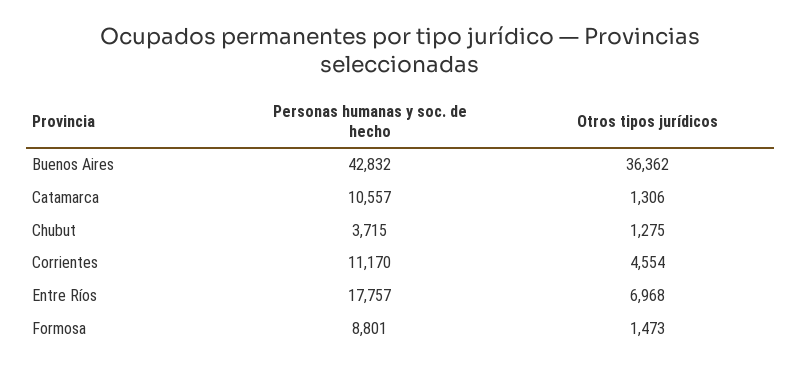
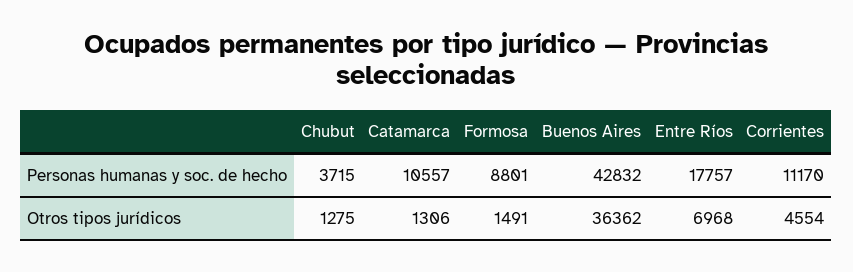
  {
    "Personas humanas y soc. de hecho": {
      "Buenos Aires": 42832,
      "Catamarca": 10557,
      "Chubut": 3715,
      "Corrientes": 11170,
      "Entre Ríos": 17757,
      "Formosa": 8801
    },
    "Otros tipos jurídicos": {
      "Buenos Aires": 36362,
      "Catamarca": 1306,
      "Chubut": 1275,
      "Corrientes": 4554,
      "Entre Ríos": 6968,
-     "Formosa": 1473
+     "Formosa": 1491
    }
  }

